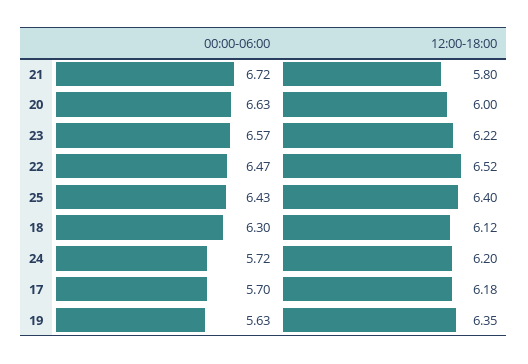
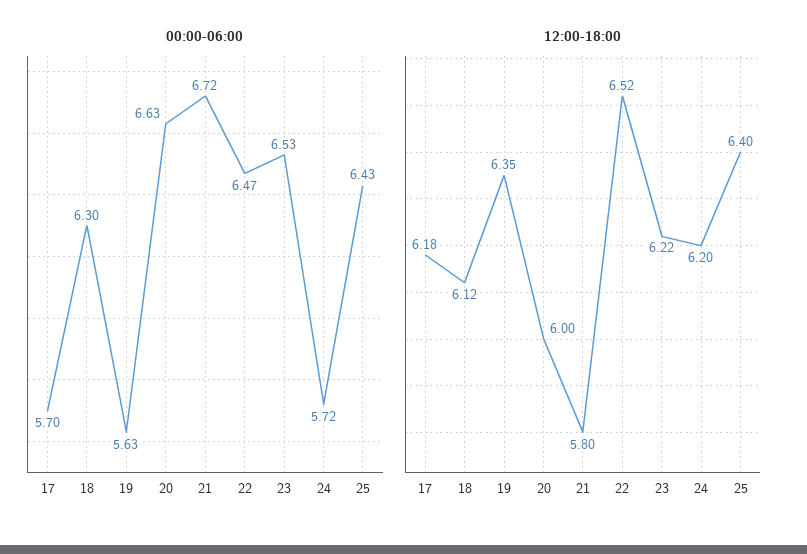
  {
    "00:00-06:00": {
      "21": 6.72,
      "20": 6.63,
-     "23": 6.57,
+     "23": 6.53,
      "22": 6.47,
      "25": 6.43,
      "18": 6.3,
      "24": 5.72,
      "17": 5.7,
      "19": 5.63
    },
    "12:00-18:00": {
      "21": 5.8,
      "20": 6,
      "23": 6.22,
      "22": 6.52,
      "25": 6.4,
      "18": 6.12,
      "24": 6.2,
      "17": 6.18,
      "19": 6.35
    }
  }

